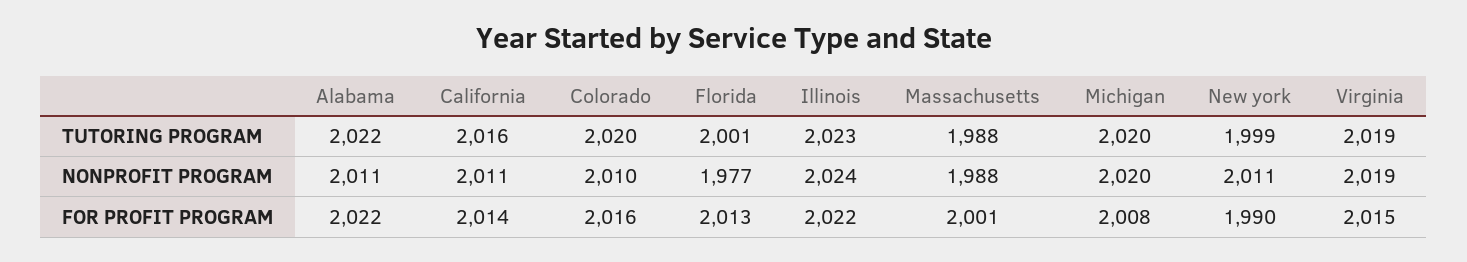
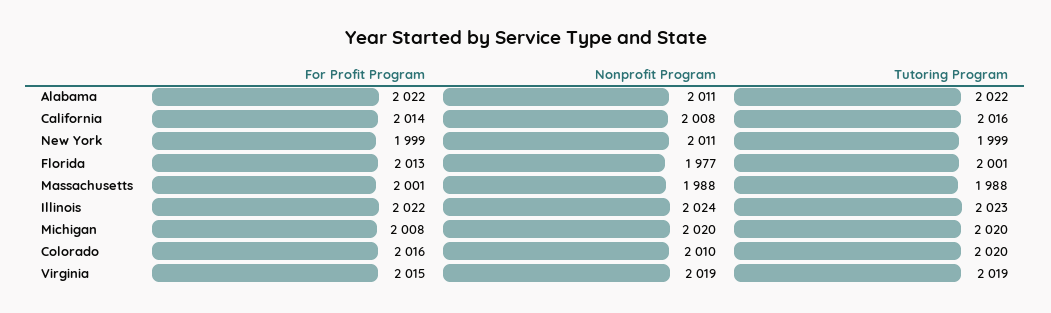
  {
    "Alabama": {
      "TUTORING PROGRAM": 2022,
      "NONPROFIT PROGRAM": 2011,
      "FOR PROFIT PROGRAM": 2022
    },
    "California": {
      "TUTORING PROGRAM": 2016,
-     "NONPROFIT PROGRAM": 2011,
+     "NONPROFIT PROGRAM": 2008,
      "FOR PROFIT PROGRAM": 2014
    },
    "Colorado": {
      "TUTORING PROGRAM": 2020,
      "NONPROFIT PROGRAM": 2010,
      "FOR PROFIT PROGRAM": 2016
    },
    "Florida": {
      "TUTORING PROGRAM": 2001,
      "NONPROFIT PROGRAM": 1977,
      "FOR PROFIT PROGRAM": 2013
    },
    "Illinois": {
      "TUTORING PROGRAM": 2023,
      "NONPROFIT PROGRAM": 2024,
      "FOR PROFIT PROGRAM": 2022
    },
    "Massachusetts": {
      "TUTORING PROGRAM": 1988,
      "NONPROFIT PROGRAM": 1988,
      "FOR PROFIT PROGRAM": 2001
    },
    "Michigan": {
      "TUTORING PROGRAM": 2020,
      "NONPROFIT PROGRAM": 2020,
      "FOR PROFIT PROGRAM": 2008
    },
    "New york": {
      "TUTORING PROGRAM": 1999,
      "NONPROFIT PROGRAM": 2011,
-     "FOR PROFIT PROGRAM": 1990
+     "FOR PROFIT PROGRAM": 1999
    },
    "Virginia": {
      "TUTORING PROGRAM": 2019,
      "NONPROFIT PROGRAM": 2019,
      "FOR PROFIT PROGRAM": 2015
    }
  }

